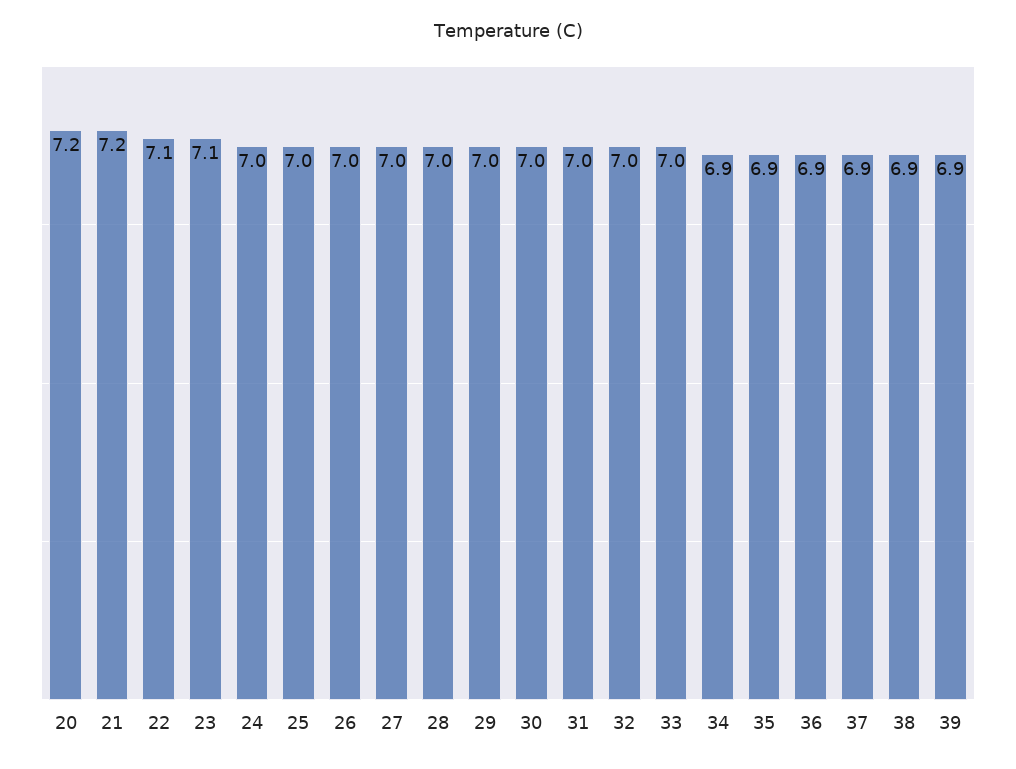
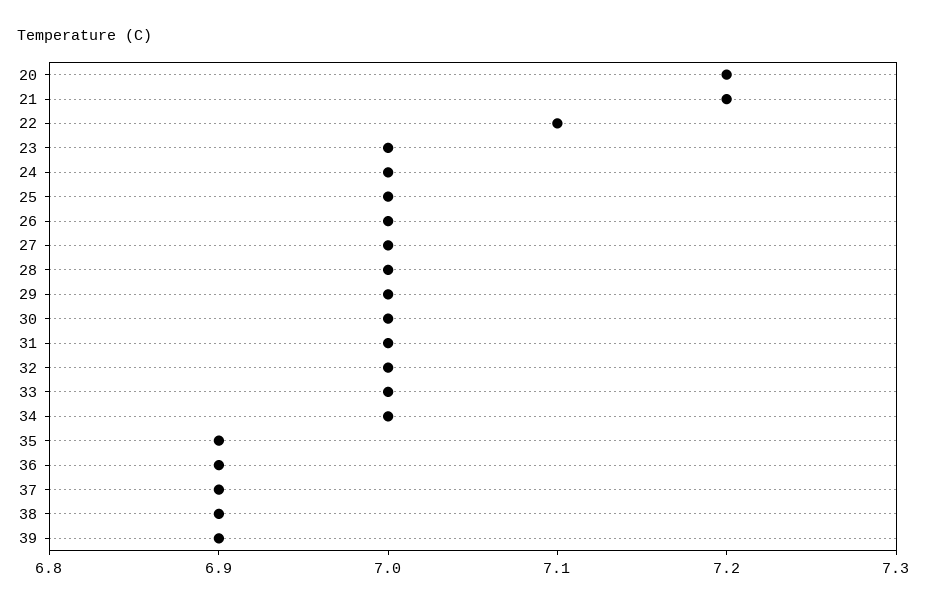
  {
    "20": 7.2,
    "21": 7.2,
    "22": 7.1,
-   "23": 7.1,
+   "23": 7,
    "24": 7,
    "25": 7,
    "26": 7,
    "27": 7,
    "28": 7,
    "29": 7,
    "30": 7,
    "31": 7,
    "32": 7,
    "33": 7,
-   "34": 6.9,
+   "34": 7,
    "35": 6.9,
    "36": 6.9,
    "37": 6.9,
    "38": 6.9,
    "39": 6.9
  }

